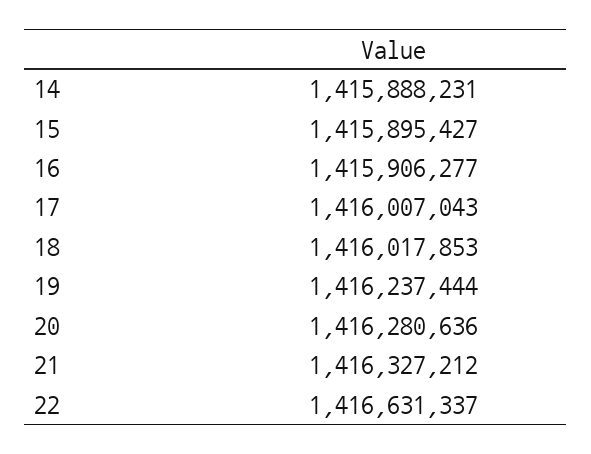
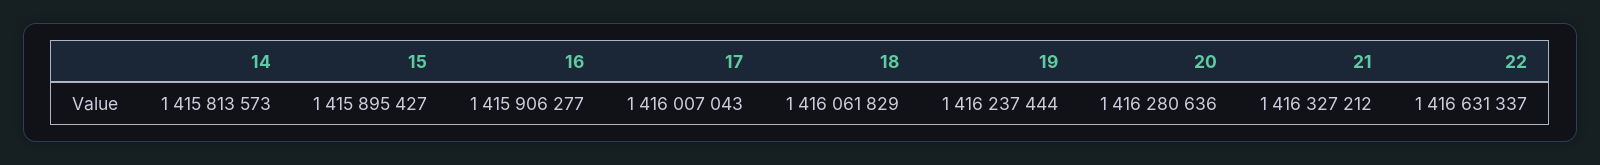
  {
-   "14": 1415888231,
+   "14": 1415813573,
    "15": 1415895427,
    "16": 1415906277,
    "17": 1416007043,
-   "18": 1416017853,
+   "18": 1416061829,
    "19": 1416237444,
    "20": 1416280636,
    "21": 1416327212,
    "22": 1416631337
  }

